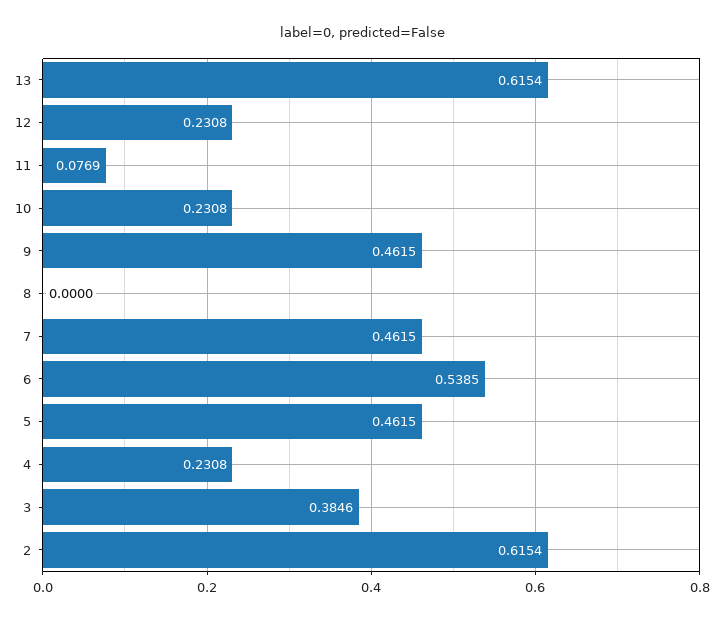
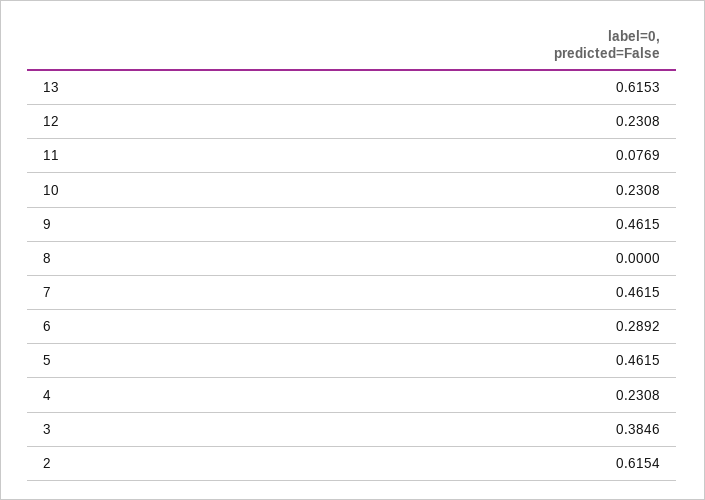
  {
-   "13": 0.6154,
+   "13": 0.6153,
    "12": 0.2308,
    "11": 0.0769,
    "10": 0.2308,
    "9": 0.4615,
    "8": 0,
    "7": 0.4615,
-   "6": 0.5385,
+   "6": 0.2892,
    "5": 0.4615,
    "4": 0.2308,
    "3": 0.3846,
    "2": 0.6154
  }

